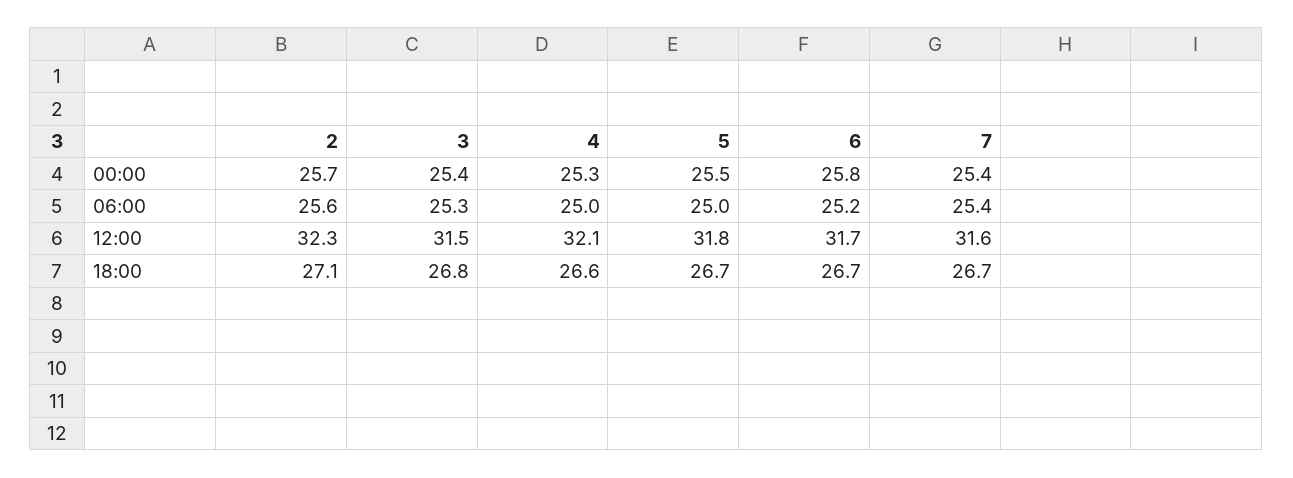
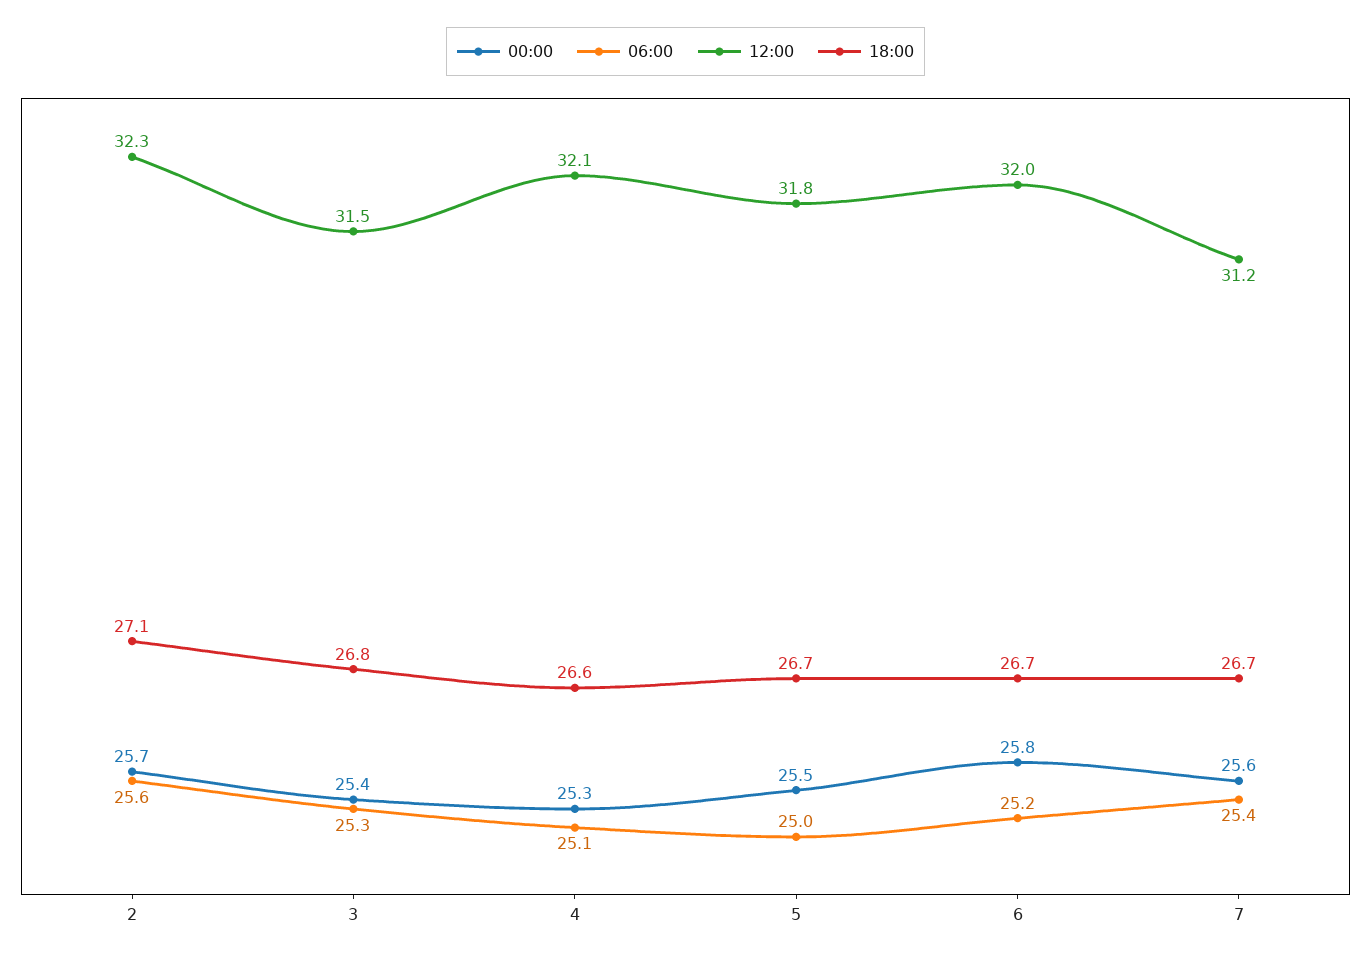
  {
    "00:00": {
      "2": 25.7,
      "3": 25.4,
      "4": 25.3,
      "5": 25.5,
      "6": 25.8,
-     "7": 25.4
+     "7": 25.6
    },
    "06:00": {
      "2": 25.6,
      "3": 25.3,
-     "4": 25,
+     "4": 25.1,
      "5": 25,
      "6": 25.2,
      "7": 25.4
    },
    "12:00": {
      "2": 32.3,
      "3": 31.5,
      "4": 32.1,
      "5": 31.8,
-     "6": 31.7,
+     "6": 32,
-     "7": 31.6
+     "7": 31.2
    },
    "18:00": {
      "2": 27.1,
      "3": 26.8,
      "4": 26.6,
      "5": 26.7,
      "6": 26.7,
      "7": 26.7
    }
  }

